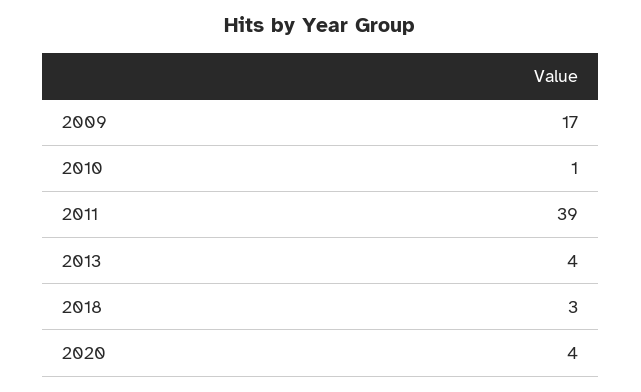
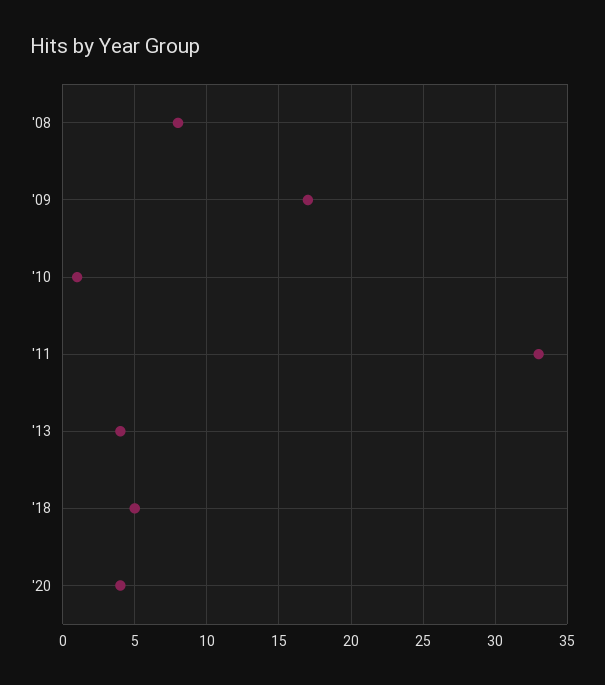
  {
    "2009": 17,
    "2010": 1,
-   "2011": 39,
+   "2011": 33,
    "2013": 4,
-   "2018": 3,
+   "2018": 5,
-   "2020": 4
+   "2020": 4,
+   "'08": 8
  }

